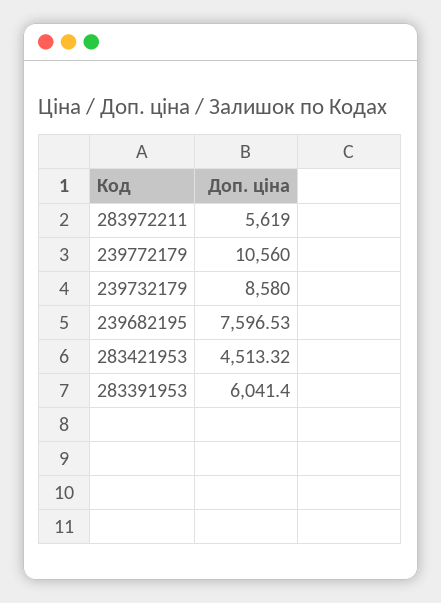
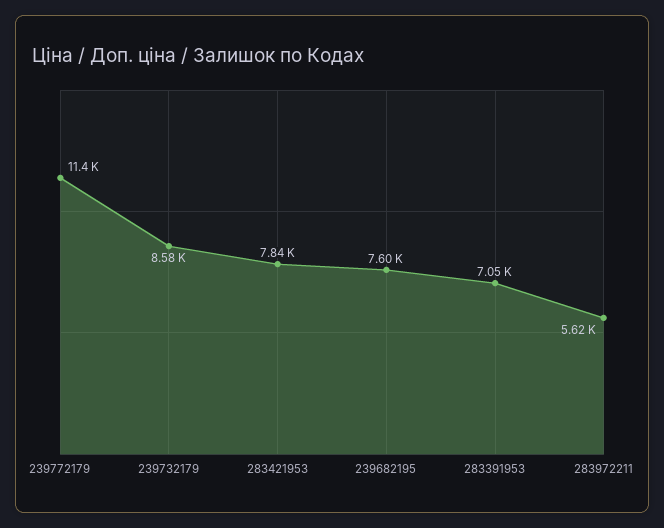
  {
    "283972211": 5619,
-   "239772179": 10560,
+   "239772179": 11400,
    "239732179": 8580,
    "239682195": 7596.53,
-   "283421953": 4513.32,
+   "283421953": 7840,
-   "283391953": 6041.4
+   "283391953": 7050
  }

